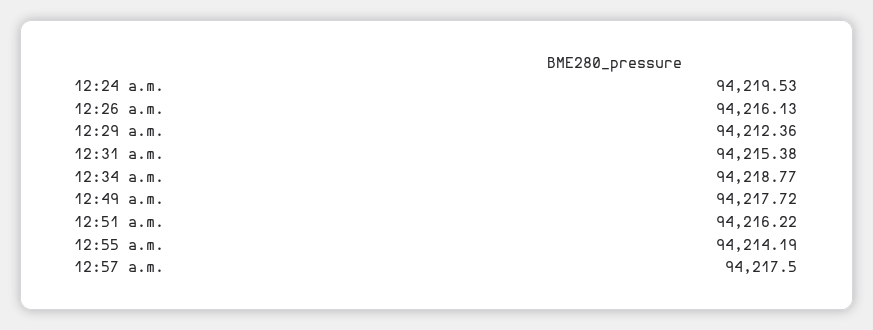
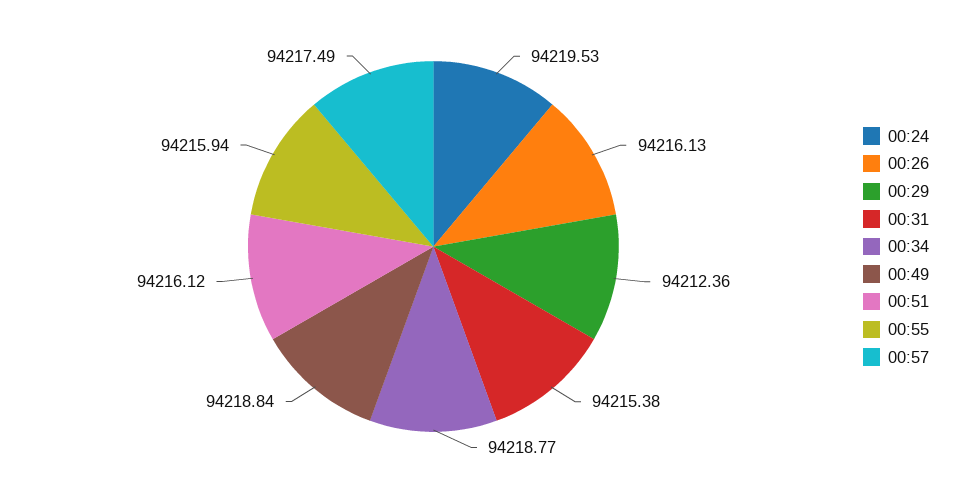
  {
    "12:24 a.m.": 94219.53,
    "12:26 a.m.": 94216.13,
    "12:29 a.m.": 94212.36,
    "12:31 a.m.": 94215.38,
    "12:34 a.m.": 94218.77,
-   "12:49 a.m.": 94217.72,
+   "12:49 a.m.": 94218.84,
-   "12:51 a.m.": 94216.22,
+   "12:51 a.m.": 94216.12,
-   "12:55 a.m.": 94214.19,
+   "12:55 a.m.": 94215.94,
-   "12:57 a.m.": 94217.5
+   "12:57 a.m.": 94217.49
  }

